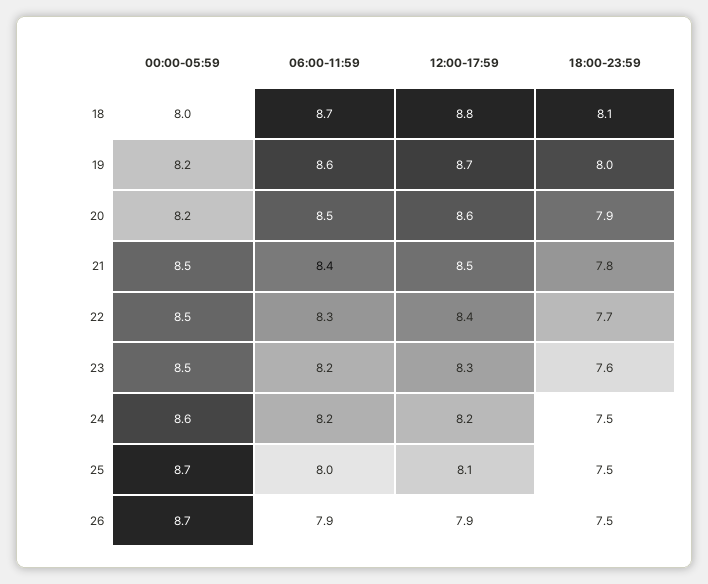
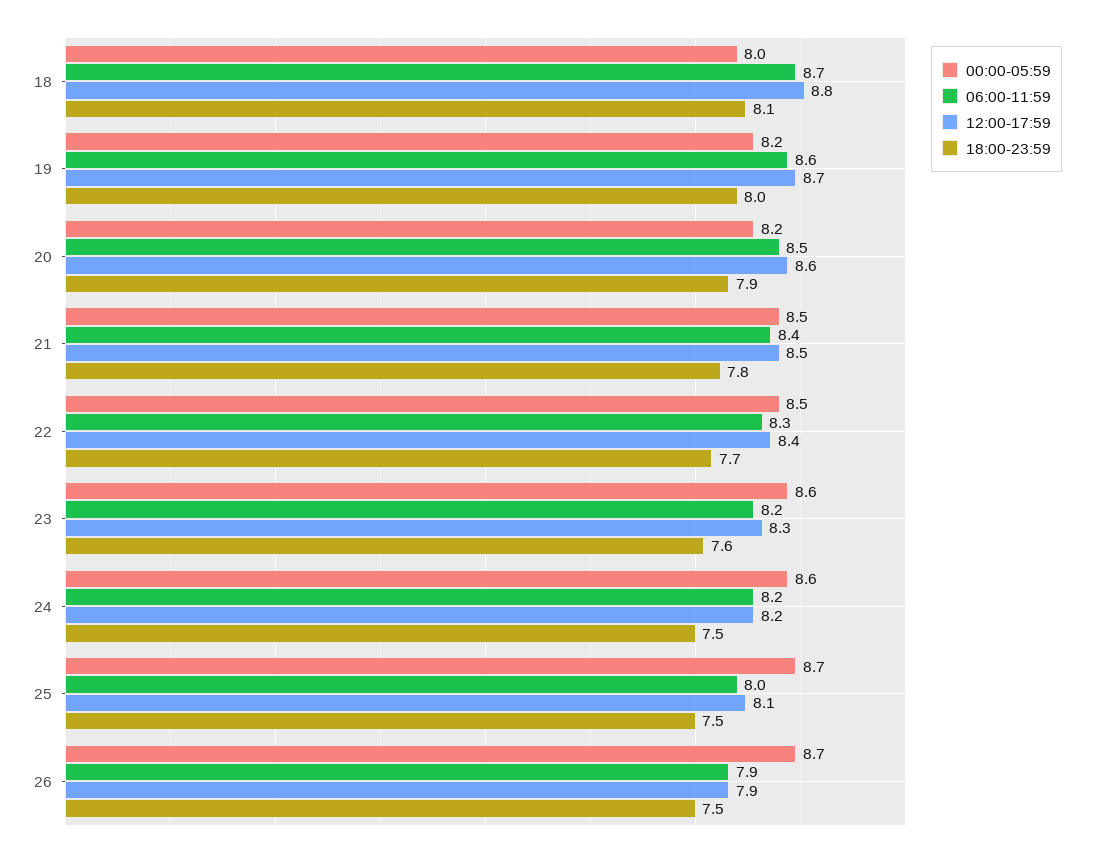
  {
    "00:00-05:59": {
      "18": 8,
      "19": 8.2,
      "20": 8.2,
      "21": 8.5,
      "22": 8.5,
-     "23": 8.5,
+     "23": 8.6,
      "24": 8.6,
      "25": 8.7,
      "26": 8.7
    },
    "06:00-11:59": {
      "18": 8.7,
      "19": 8.6,
      "20": 8.5,
      "21": 8.4,
      "22": 8.3,
      "23": 8.2,
      "24": 8.2,
      "25": 8,
      "26": 7.9
    },
    "12:00-17:59": {
      "18": 8.8,
      "19": 8.7,
      "20": 8.6,
      "21": 8.5,
      "22": 8.4,
      "23": 8.3,
      "24": 8.2,
      "25": 8.1,
      "26": 7.9
    },
    "18:00-23:59": {
      "18": 8.1,
      "19": 8,
      "20": 7.9,
      "21": 7.8,
      "22": 7.7,
      "23": 7.6,
      "24": 7.5,
      "25": 7.5,
      "26": 7.5
    }
  }

